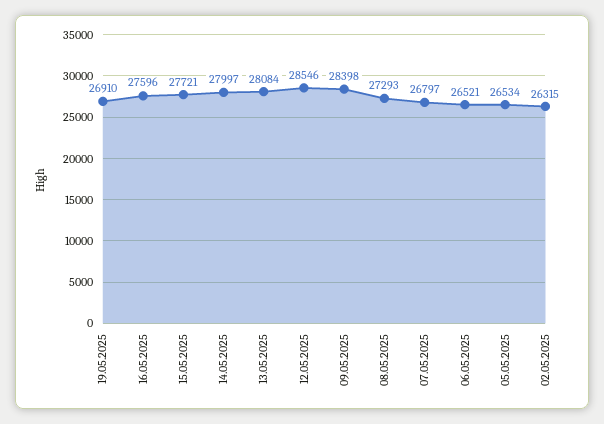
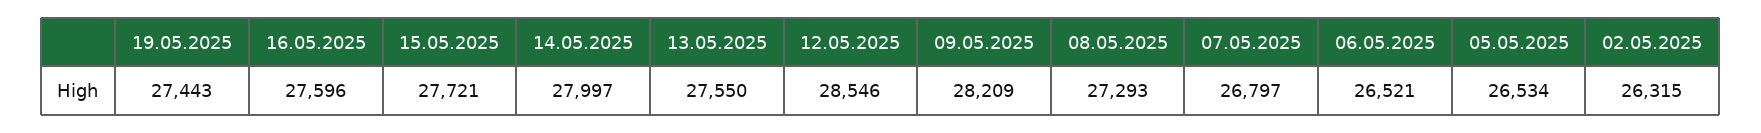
  {
-   "19.05.2025": 26910,
+   "19.05.2025": 27443,
    "16.05.2025": 27596,
    "15.05.2025": 27721,
    "14.05.2025": 27997,
-   "13.05.2025": 28084,
+   "13.05.2025": 27550,
    "12.05.2025": 28546,
-   "09.05.2025": 28398,
+   "09.05.2025": 28209,
    "08.05.2025": 27293,
    "07.05.2025": 26797,
    "06.05.2025": 26521,
    "05.05.2025": 26534,
    "02.05.2025": 26315
  }

